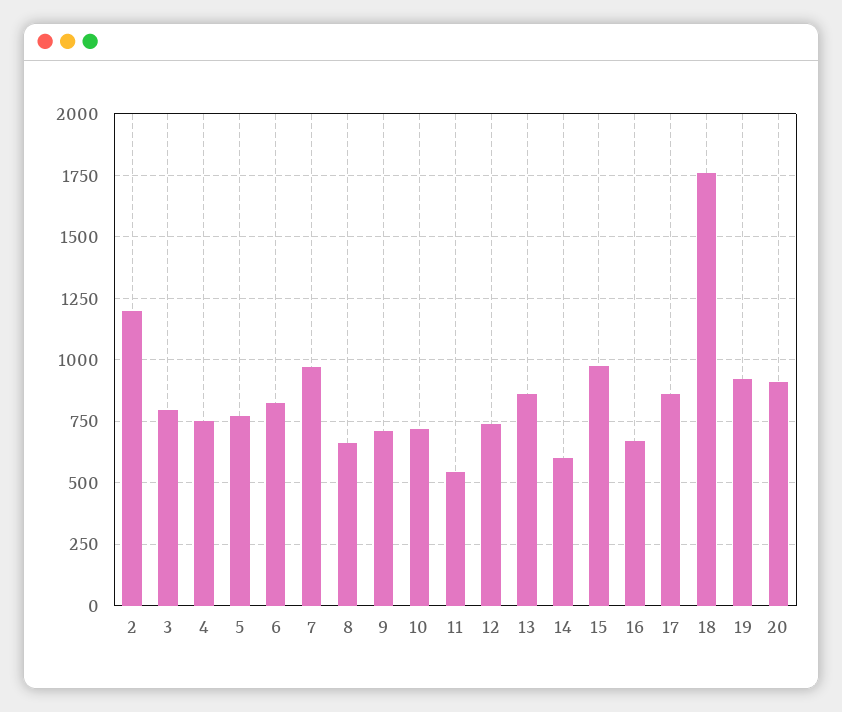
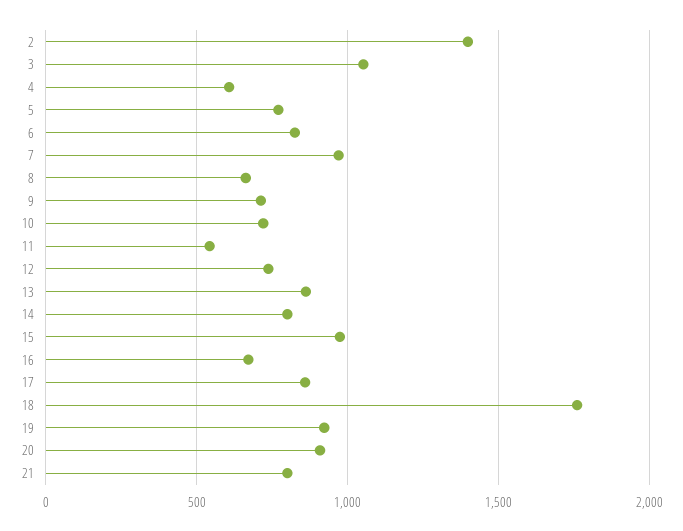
  {
-   "2": 1200,
+   "2": 1400,
-   "3": 800,
+   "3": 1050,
-   "4": 750,
+   "4": 600,
    "5": 775,
    "6": 825,
    "7": 975,
    "8": 650,
    "9": 700,
    "10": 725,
    "11": 550,
    "12": 725,
    "13": 850,
-   "14": 600,
+   "14": 800,
    "15": 975,
    "16": 675,
    "17": 850,
    "18": 1750,
    "19": 925,
-   "20": 900
+   "20": 900,
+   "21": 800
  }

